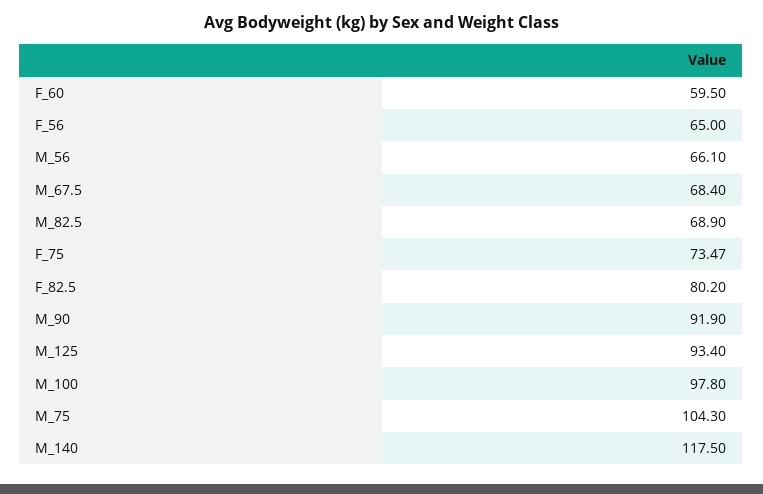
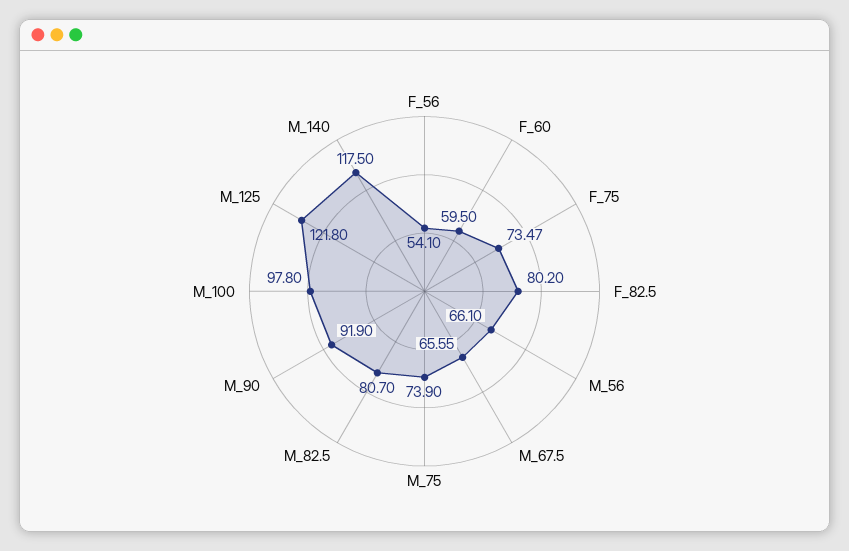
  {
    "F_60": 59.5,
-   "F_56": 65,
+   "F_56": 54.1,
    "M_56": 66.1,
-   "M_67.5": 68.4,
+   "M_67.5": 65.55,
-   "M_82.5": 68.9,
+   "M_82.5": 80.7,
    "F_75": 73.47,
    "F_82.5": 80.2,
    "M_90": 91.9,
-   "M_125": 93.4,
+   "M_125": 121.8,
    "M_100": 97.8,
-   "M_75": 104.3,
+   "M_75": 73.9,
    "M_140": 117.5
  }

